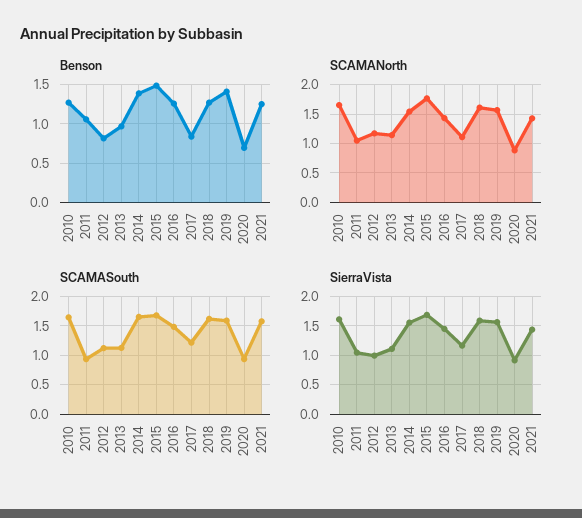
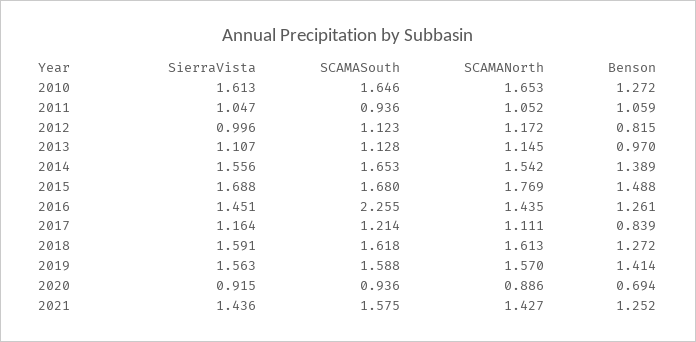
  {
    "Benson": {
      "2010": 1.272,
      "2011": 1.059,
      "2012": 0.815,
      "2013": 0.97,
      "2014": 1.389,
      "2015": 1.488,
      "2016": 1.261,
      "2017": 0.839,
      "2018": 1.272,
      "2019": 1.414,
      "2020": 0.694,
      "2021": 1.252
    },
    "SCAMANorth": {
      "2010": 1.653,
      "2011": 1.052,
      "2012": 1.172,
      "2013": 1.145,
      "2014": 1.542,
      "2015": 1.769,
      "2016": 1.435,
      "2017": 1.111,
      "2018": 1.613,
      "2019": 1.57,
      "2020": 0.886,
      "2021": 1.427
    },
    "SCAMASouth": {
      "2010": 1.646,
      "2011": 0.936,
      "2012": 1.123,
      "2013": 1.128,
      "2014": 1.653,
      "2015": 1.68,
-     "2016": 1.5,
+     "2016": 2.255,
      "2017": 1.214,
      "2018": 1.618,
      "2019": 1.588,
      "2020": 0.936,
      "2021": 1.575
    },
    "SierraVista": {
      "2010": 1.613,
      "2011": 1.047,
      "2012": 0.996,
      "2013": 1.107,
      "2014": 1.556,
      "2015": 1.688,
      "2016": 1.451,
      "2017": 1.164,
      "2018": 1.591,
      "2019": 1.563,
      "2020": 0.915,
      "2021": 1.436
    }
  }

